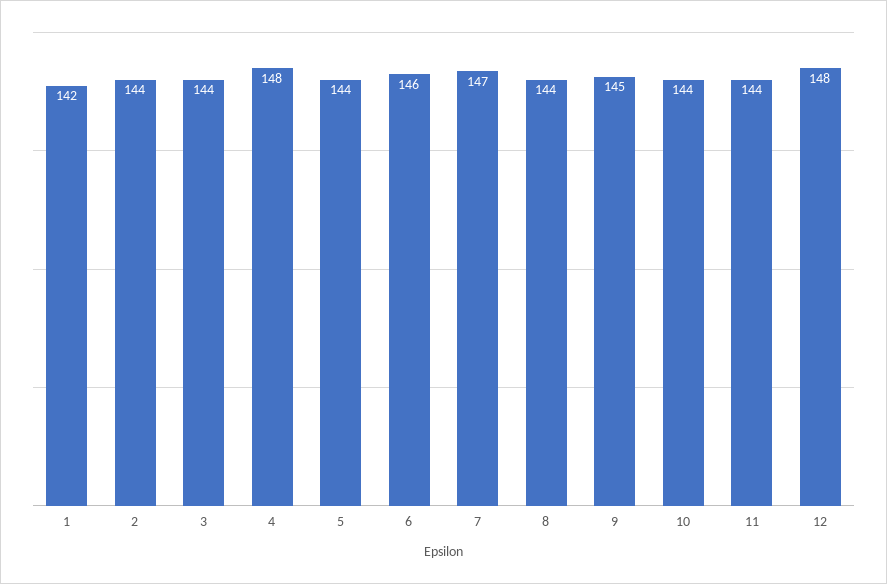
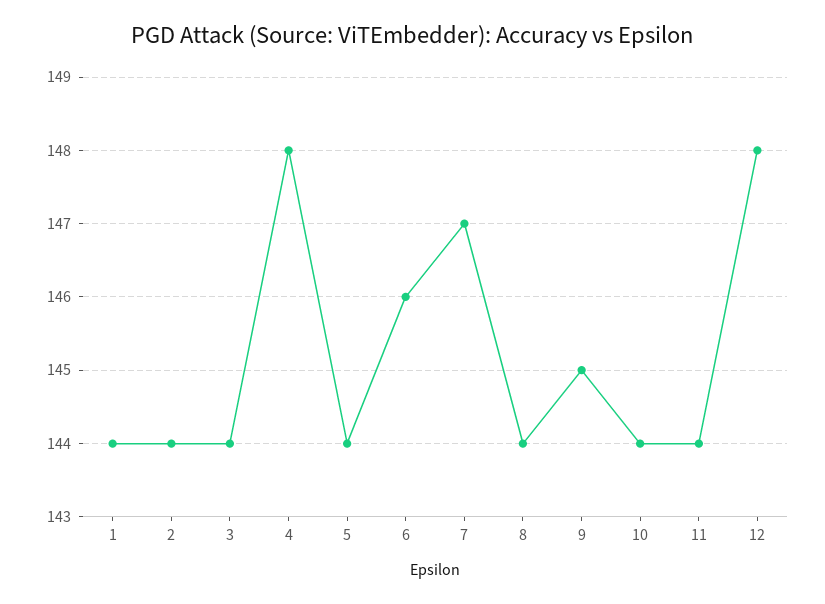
  {
-   "1": 142,
+   "1": 144,
    "2": 144,
    "3": 144,
    "4": 148,
    "5": 144,
    "6": 146,
    "7": 147,
    "8": 144,
    "9": 145,
    "10": 144,
    "11": 144,
    "12": 148
  }

